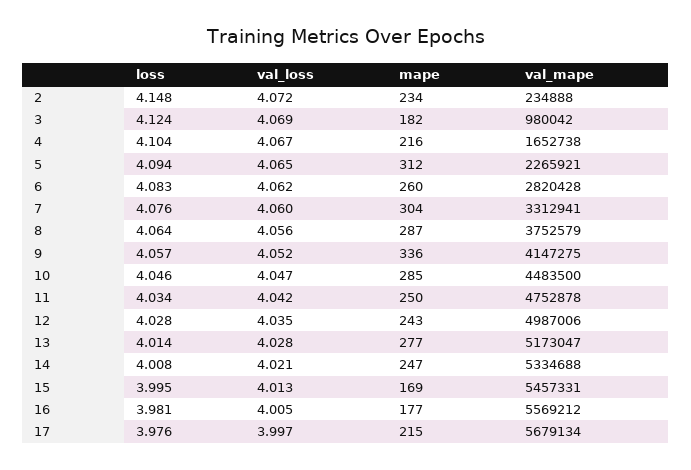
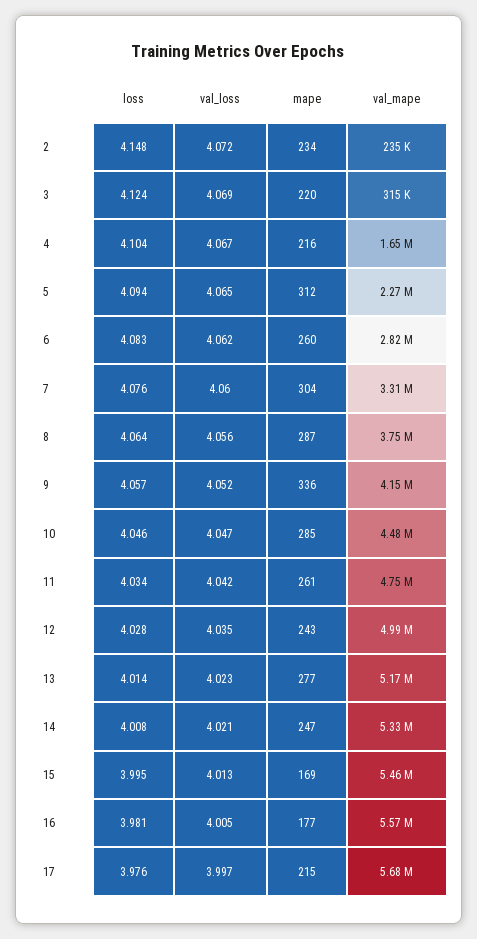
  {
    "loss": {
      "2": 4.148,
      "3": 4.124,
      "4": 4.104,
      "5": 4.094,
      "6": 4.083,
      "7": 4.076,
      "8": 4.064,
      "9": 4.057,
      "10": 4.046,
      "11": 4.034,
      "12": 4.028,
      "13": 4.014,
      "14": 4.008,
      "15": 3.995,
      "16": 3.981,
      "17": 3.976
    },
    "val_loss": {
      "2": 4.072,
      "3": 4.069,
      "4": 4.067,
      "5": 4.065,
      "6": 4.062,
      "7": 4.06,
      "8": 4.056,
      "9": 4.052,
      "10": 4.047,
      "11": 4.042,
      "12": 4.035,
-     "13": 4.028,
+     "13": 4.023,
      "14": 4.021,
      "15": 4.013,
      "16": 4.005,
      "17": 3.997
    },
    "mape": {
      "2": 234,
-     "3": 182,
+     "3": 220,
      "4": 216,
      "5": 312,
      "6": 260,
      "7": 304,
      "8": 287,
      "9": 336,
      "10": 285,
-     "11": 250,
+     "11": 261,
      "12": 243,
      "13": 277,
      "14": 247,
      "15": 169,
      "16": 177,
      "17": 215
    },
    "val_mape": {
      "2": 234888,
-     "3": 980042,
+     "3": 315000,
      "4": 1652738,
      "5": 2265921,
      "6": 2820428,
      "7": 3312941,
      "8": 3752579,
      "9": 4147275,
      "10": 4483500,
      "11": 4752878,
      "12": 4987006,
      "13": 5173047,
      "14": 5334688,
      "15": 5457331,
      "16": 5569212,
      "17": 5679134
    }
  }

